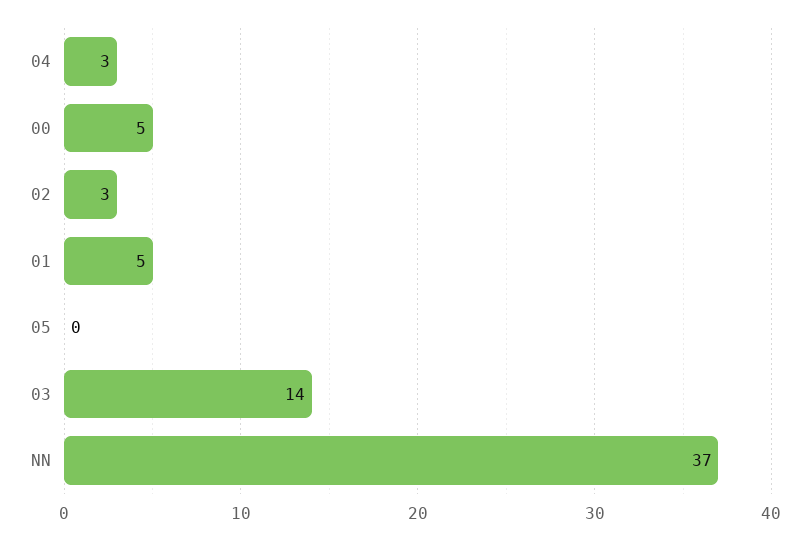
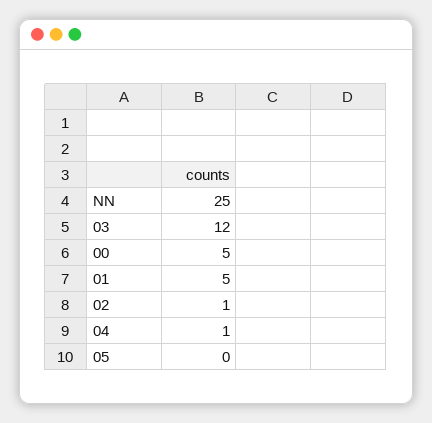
  {
-   "04": 3,
+   "04": 1,
    "00": 5,
-   "02": 3,
+   "02": 1,
    "01": 5,
    "05": 0,
-   "03": 14,
+   "03": 12,
-   "NN": 37
+   "NN": 25
  }

